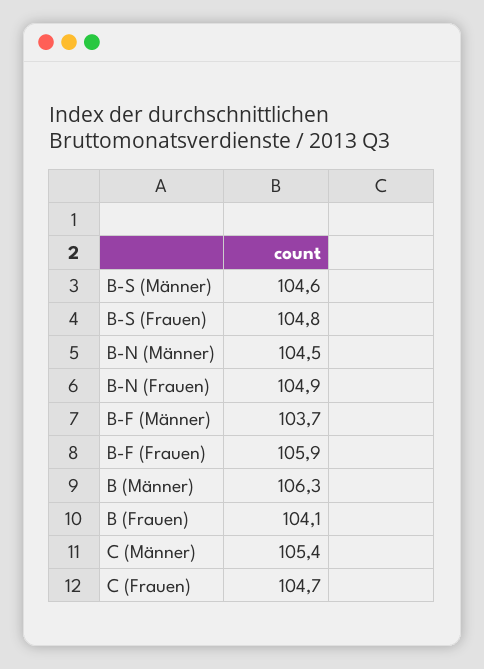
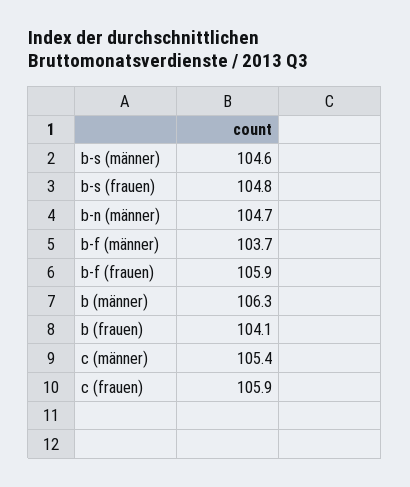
  {
    "B-S (Männer)": 104.6,
    "B-S (Frauen)": 104.8,
-   "B-N (Männer)": 104.5,
+   "B-N (Männer)": 104.7,
-   "B-N (Frauen)": 104.9,
    "B-F (Männer)": 103.7,
    "B-F (Frauen)": 105.9,
    "B (Männer)": 106.3,
    "B (Frauen)": 104.1,
    "C (Männer)": 105.4,
-   "C (Frauen)": 104.7
+   "C (Frauen)": 105.9
  }

